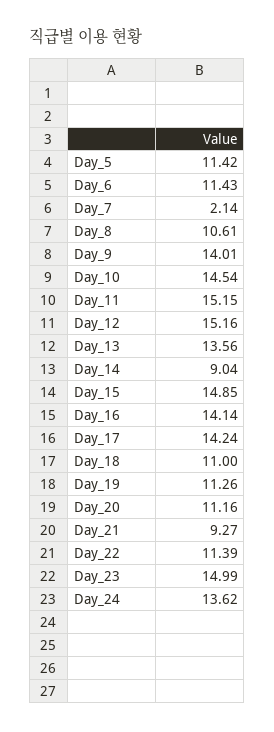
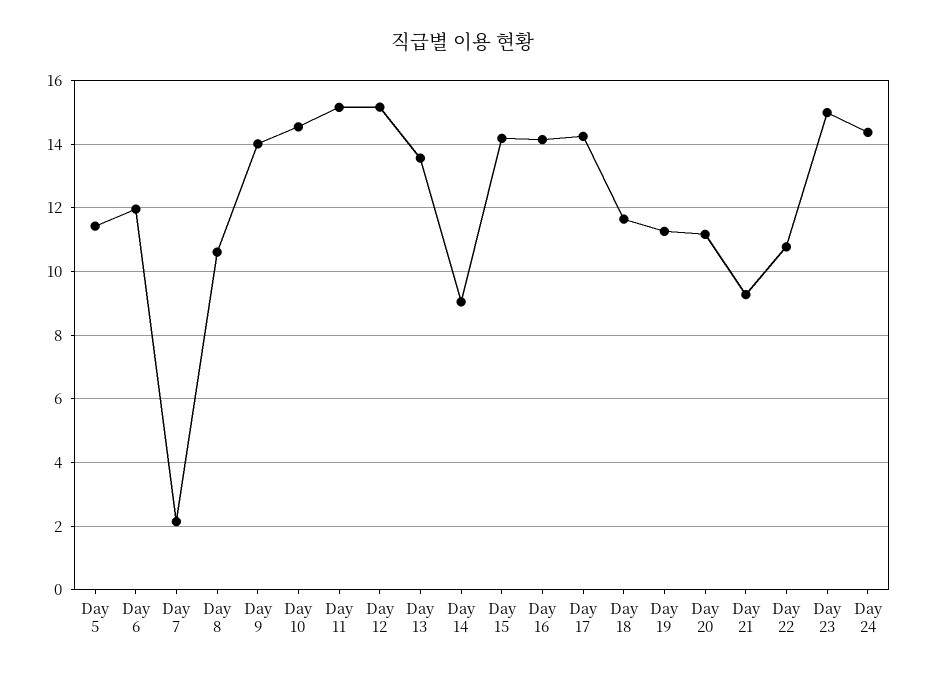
  {
    "Day_5": 11.42,
-   "Day_6": 11.43,
+   "Day_6": 12,
    "Day_7": 2.14,
    "Day_8": 10.61,
    "Day_9": 14.01,
    "Day_10": 14.54,
    "Day_11": 15.15,
    "Day_12": 15.16,
    "Day_13": 13.56,
    "Day_14": 9.04,
-   "Day_15": 14.85,
+   "Day_15": 14.2,
    "Day_16": 14.14,
    "Day_17": 14.24,
-   "Day_18": 11,
+   "Day_18": 11.6,
    "Day_19": 11.26,
    "Day_20": 11.16,
    "Day_21": 9.27,
-   "Day_22": 11.39,
+   "Day_22": 10.8,
    "Day_23": 14.99,
-   "Day_24": 13.62
+   "Day_24": 14.4
  }

